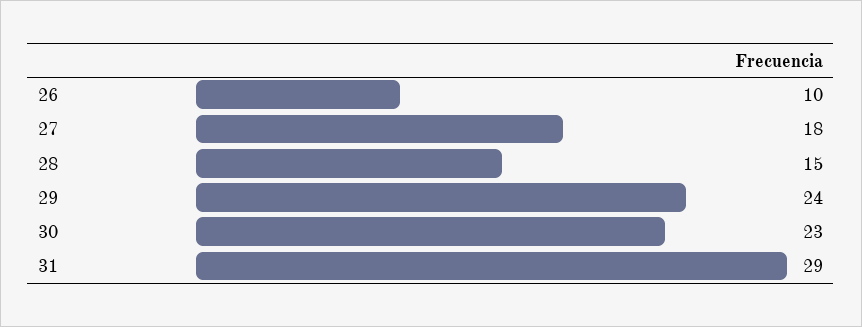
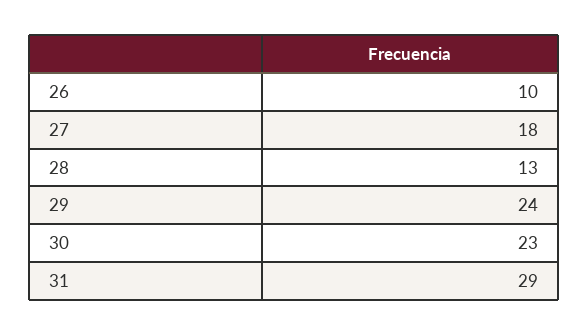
  {
    "26": 10,
    "27": 18,
-   "28": 15,
+   "28": 13,
    "29": 24,
    "30": 23,
    "31": 29
  }

